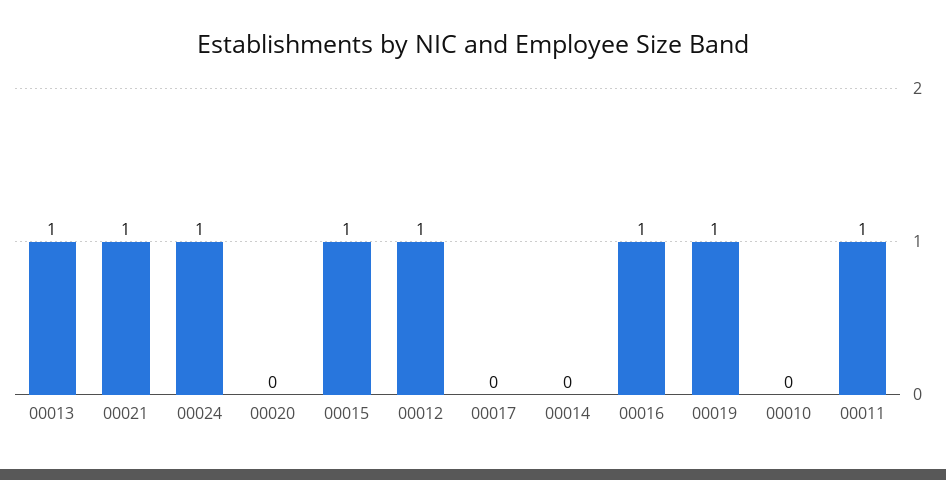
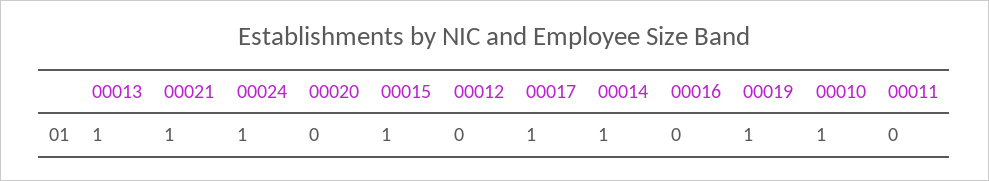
  {
    "00013": 1,
    "00021": 1,
    "00024": 1,
    "00020": 0,
    "00015": 1,
-   "00012": 1,
+   "00012": 0,
-   "00017": 0,
+   "00017": 1,
-   "00014": 0,
+   "00014": 1,
-   "00016": 1,
+   "00016": 0,
    "00019": 1,
-   "00010": 0,
+   "00010": 1,
-   "00011": 1
+   "00011": 0
  }

